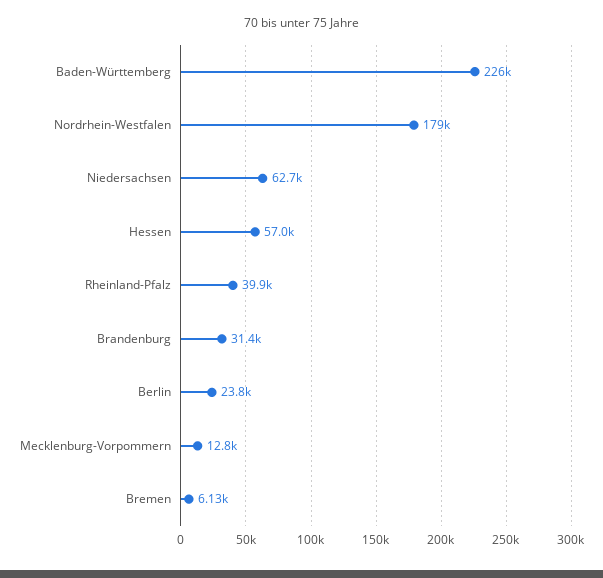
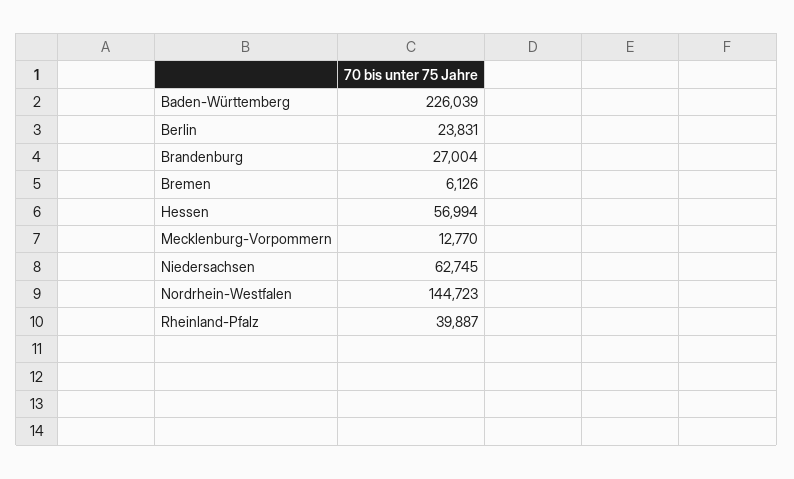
  {
    "Baden-Württemberg": 226039,
-   "Nordrhein-Westfalen": 179000,
+   "Nordrhein-Westfalen": 144723,
    "Niedersachsen": 62745,
    "Hessen": 56994,
    "Rheinland-Pfalz": 39887,
-   "Brandenburg": 31400,
+   "Brandenburg": 27004,
    "Berlin": 23831,
    "Mecklenburg-Vorpommern": 12770,
    "Bremen": 6126
  }

